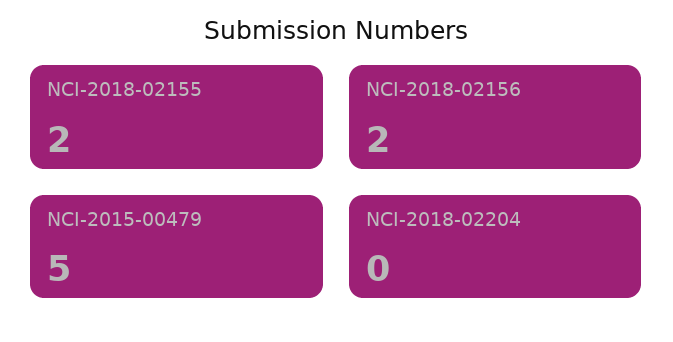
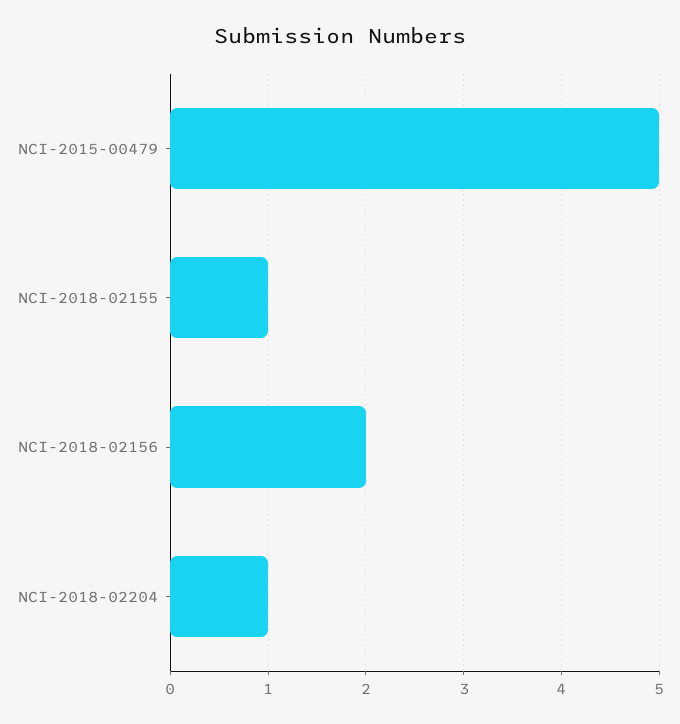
  {
-   "NCI-2018-02155": 2,
+   "NCI-2018-02155": 1,
    "NCI-2018-02156": 2,
    "NCI-2015-00479": 5,
-   "NCI-2018-02204": 0
+   "NCI-2018-02204": 1
  }

